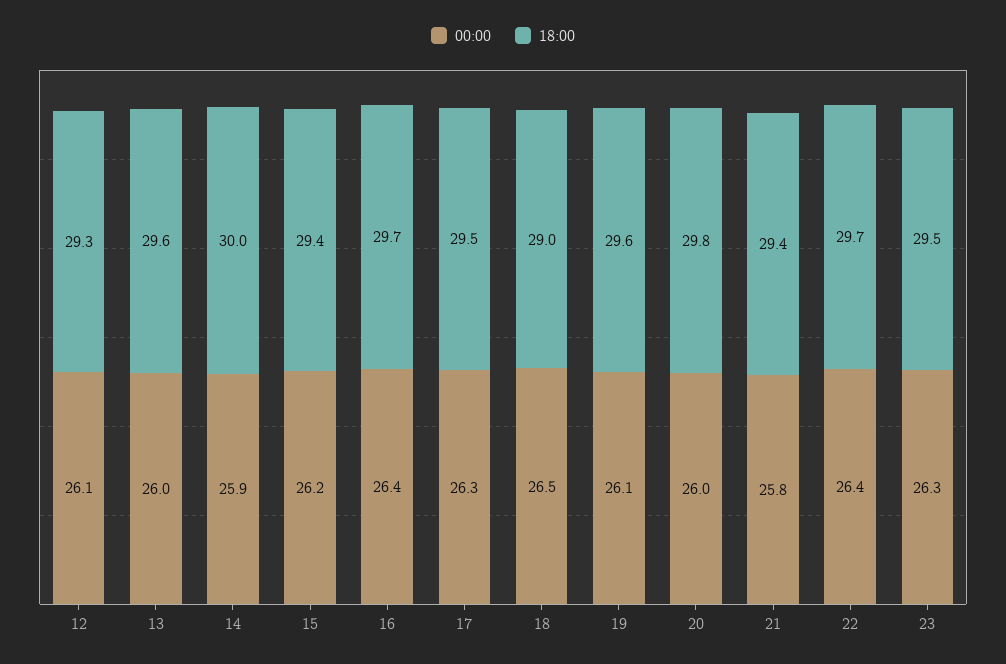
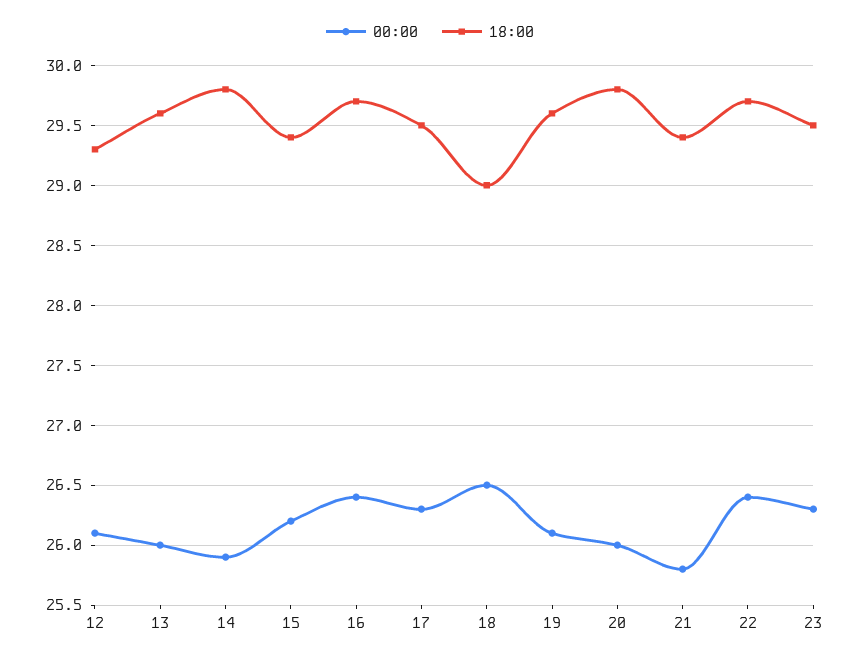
  {
    "00:00": {
      "12": 26.1,
      "13": 26,
      "14": 25.9,
      "15": 26.2,
      "16": 26.4,
      "17": 26.3,
      "18": 26.5,
      "19": 26.1,
      "20": 26,
      "21": 25.8,
      "22": 26.4,
      "23": 26.3
    },
    "18:00": {
      "12": 29.3,
      "13": 29.6,
-     "14": 30,
+     "14": 29.8,
      "15": 29.4,
      "16": 29.7,
      "17": 29.5,
      "18": 29,
      "19": 29.6,
      "20": 29.8,
      "21": 29.4,
      "22": 29.7,
      "23": 29.5
    }
  }

